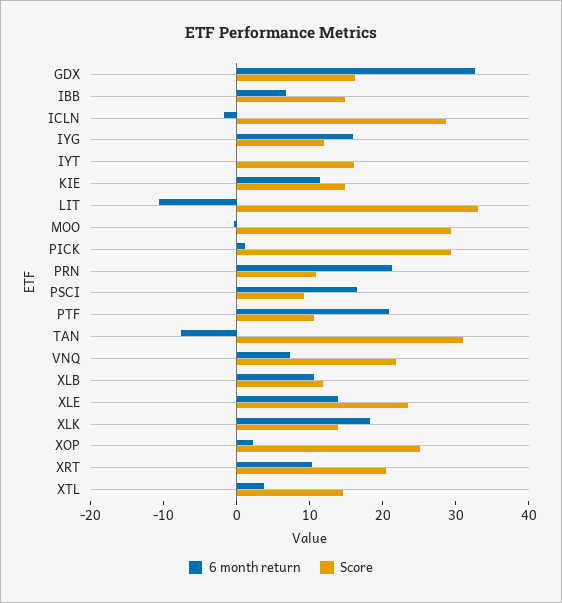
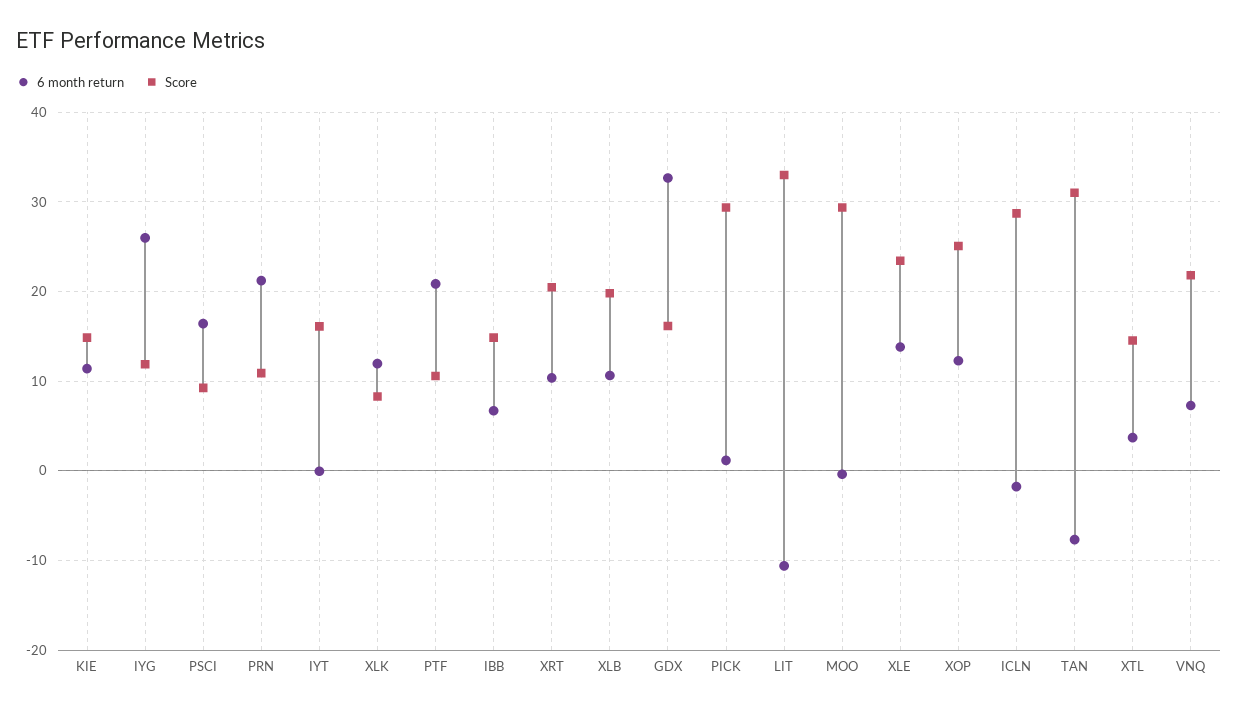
  {
    "6 month return": {
      "GDX": 33,
      "IBB": 7,
      "ICLN": -2,
-     "IYG": 16,
+     "IYG": 26,
      "IYT": 0,
      "KIE": 11,
      "LIT": -11,
      "MOO": 0,
      "PICK": 1,
      "PRN": 21,
      "PSCI": 16,
      "PTF": 21,
      "TAN": -8,
      "VNQ": 7,
      "XLB": 11,
      "XLE": 14,
-     "XLK": 18,
+     "XLK": 12,
-     "XOP": 2,
+     "XOP": 12,
      "XRT": 10,
      "XTL": 4
    },
    "Score": {
      "GDX": 16,
      "IBB": 15,
      "ICLN": 29,
      "IYG": 12,
      "IYT": 16,
      "KIE": 15,
      "LIT": 33,
      "MOO": 29,
      "PICK": 29,
      "PRN": 11,
      "PSCI": 9,
      "PTF": 11,
      "TAN": 31,
      "VNQ": 22,
-     "XLB": 12,
+     "XLB": 20,
      "XLE": 23,
-     "XLK": 14,
+     "XLK": 8,
      "XOP": 25,
      "XRT": 20,
      "XTL": 15
    }
  }

